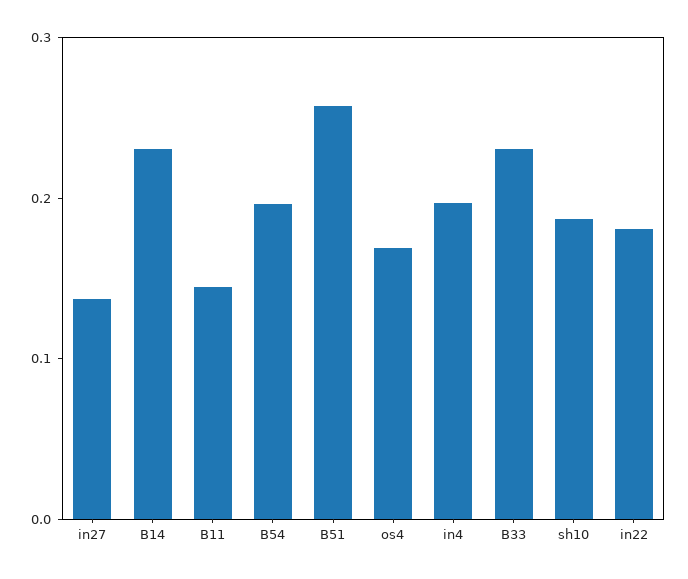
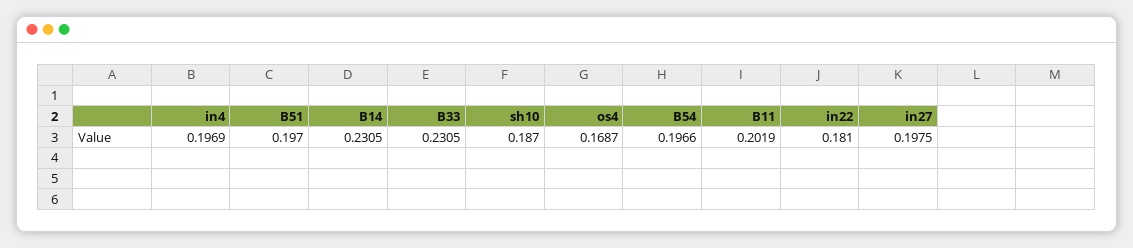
  {
-   "in27": 0.14,
+   "in27": 0.1975,
    "B14": 0.2305,
-   "B11": 0.14,
+   "B11": 0.2019,
    "B54": 0.1966,
-   "B51": 0.26,
+   "B51": 0.197,
    "os4": 0.1687,
    "in4": 0.1969,
    "B33": 0.2305,
    "sh10": 0.187,
    "in22": 0.181
  }

